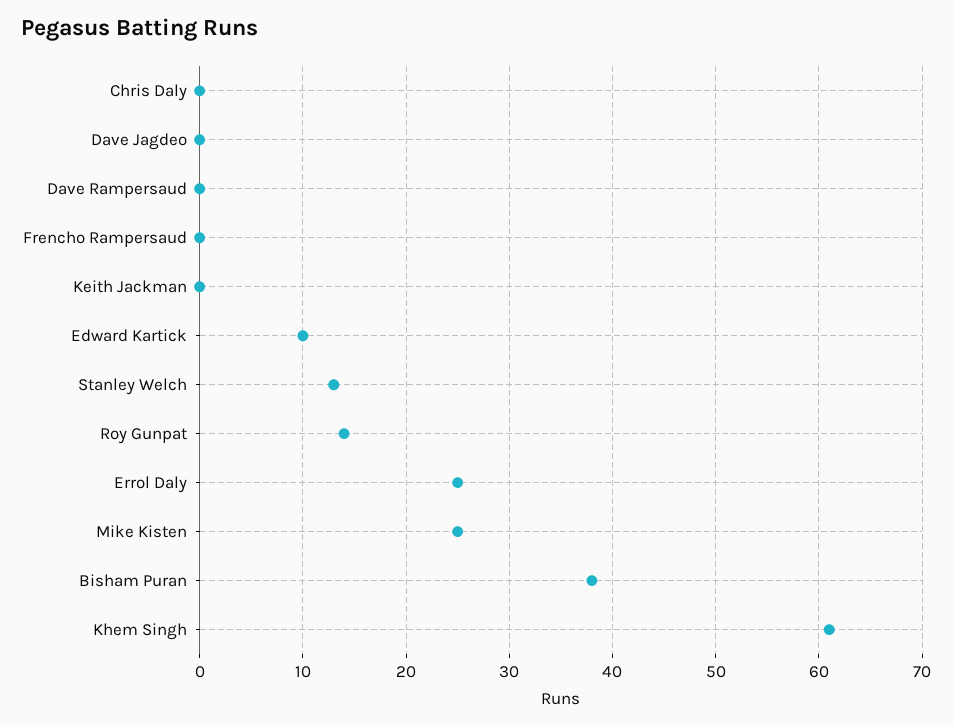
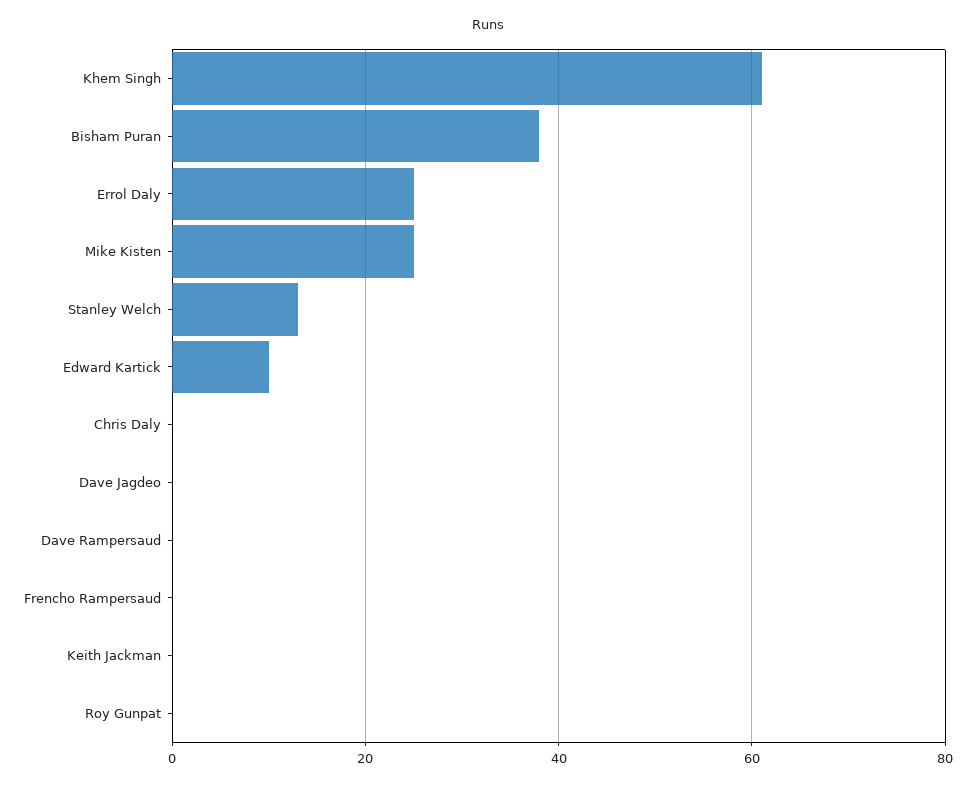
  {
    "Chris Daly": 0,
    "Dave Jagdeo": 0,
    "Dave Rampersaud": 0,
    "Frencho Rampersaud": 0,
    "Keith Jackman": 0,
    "Edward Kartick": 10,
    "Stanley Welch": 13,
-   "Roy Gunpat": 14,
+   "Roy Gunpat": 0,
    "Errol Daly": 25,
    "Mike Kisten": 25,
    "Bisham Puran": 38,
    "Khem Singh": 61
  }

